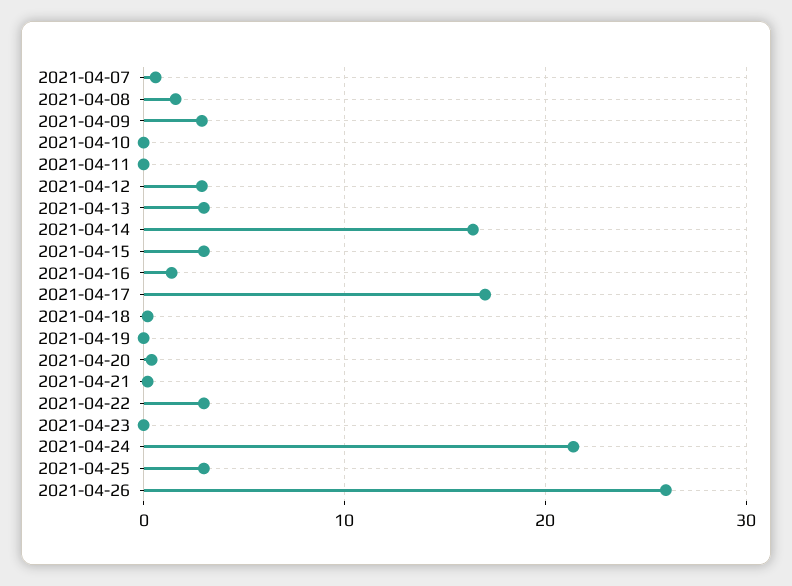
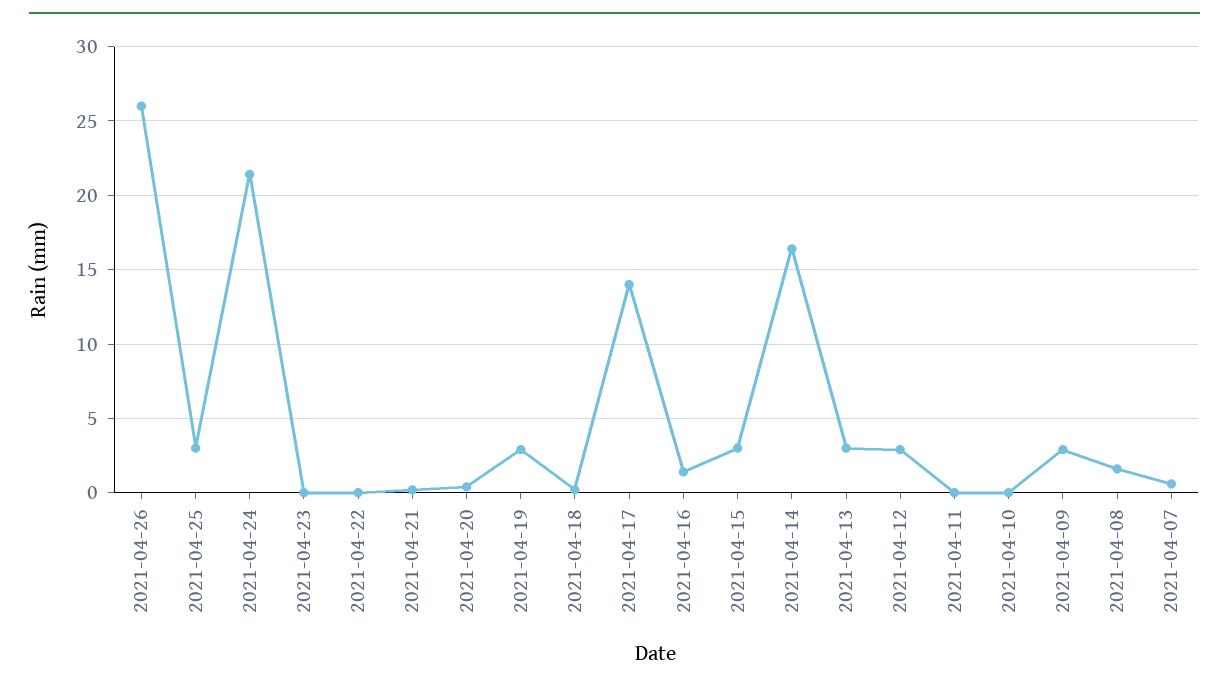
  {
    "2021-04-07": 0.5,
    "2021-04-08": 1.5,
    "2021-04-09": 3,
    "2021-04-10": 0,
    "2021-04-11": 0,
    "2021-04-12": 3,
    "2021-04-13": 3,
    "2021-04-14": 16.5,
    "2021-04-15": 3,
    "2021-04-16": 1.5,
-   "2021-04-17": 17,
+   "2021-04-17": 14,
    "2021-04-18": 0,
-   "2021-04-19": 0,
+   "2021-04-19": 3,
    "2021-04-20": 0.5,
    "2021-04-21": 0,
-   "2021-04-22": 3,
+   "2021-04-22": 0,
    "2021-04-23": 0,
    "2021-04-24": 21.5,
    "2021-04-25": 3,
    "2021-04-26": 26
  }

